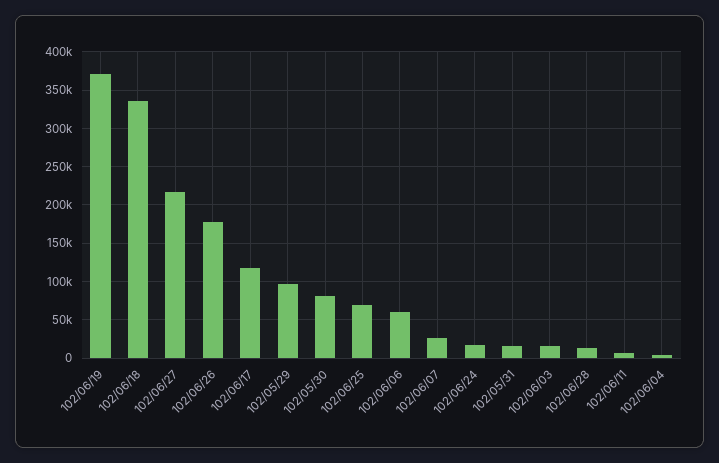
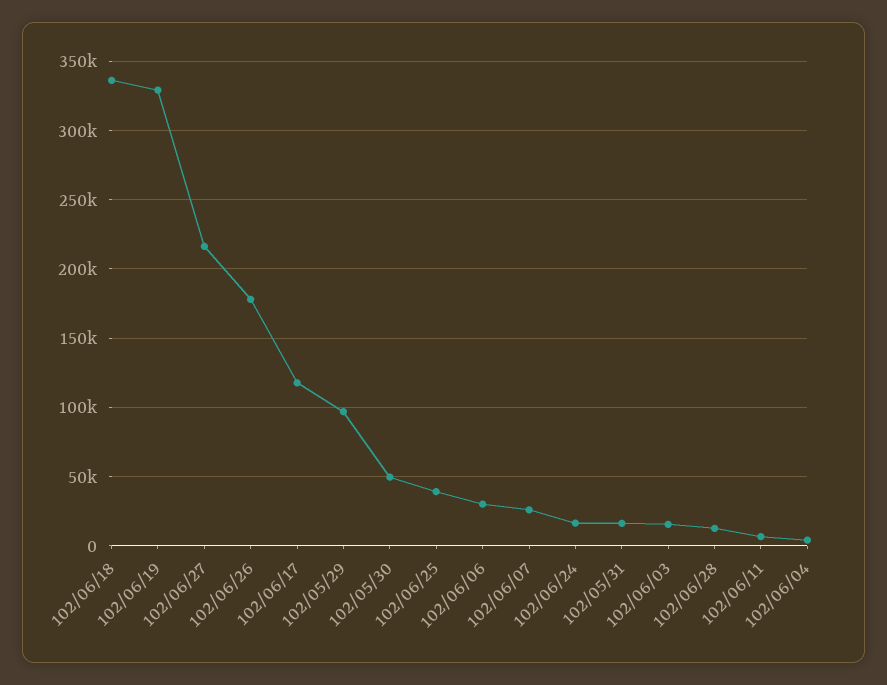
  {
-   "102/06/19": 370000,
+   "102/06/19": 330000,
    "102/06/18": 335000,
    "102/06/27": 215000,
    "102/06/26": 180000,
    "102/06/17": 120000,
    "102/05/29": 95000,
-   "102/05/30": 80000,
+   "102/05/30": 50000,
-   "102/06/25": 70000,
+   "102/06/25": 40000,
-   "102/06/06": 60000,
+   "102/06/06": 30000,
    "102/06/07": 25000,
    "102/06/24": 15000,
    "102/05/31": 15000,
    "102/06/03": 15000,
    "102/06/28": 15000,
    "102/06/11": 5000,
    "102/06/04": 5000
  }

